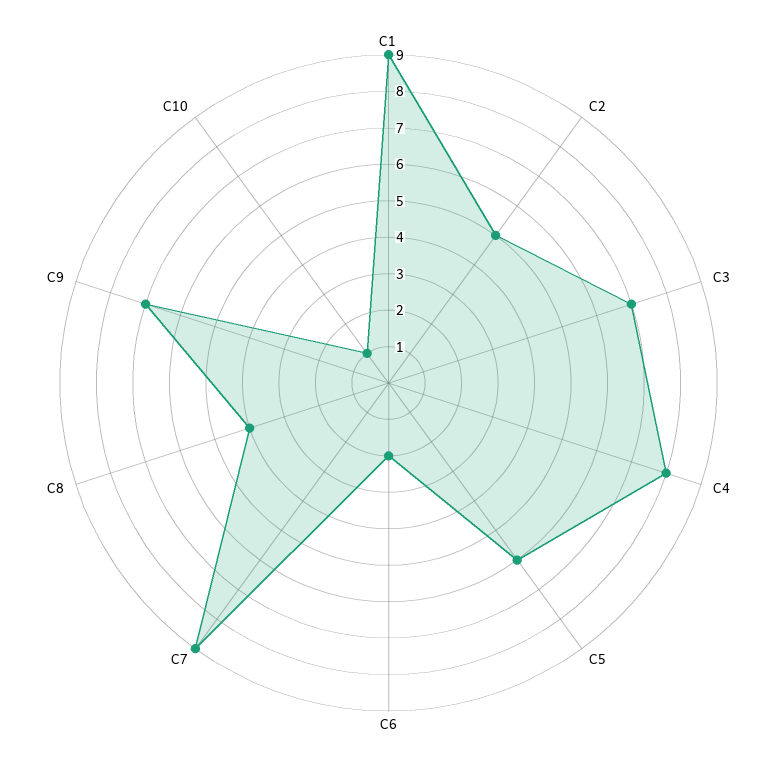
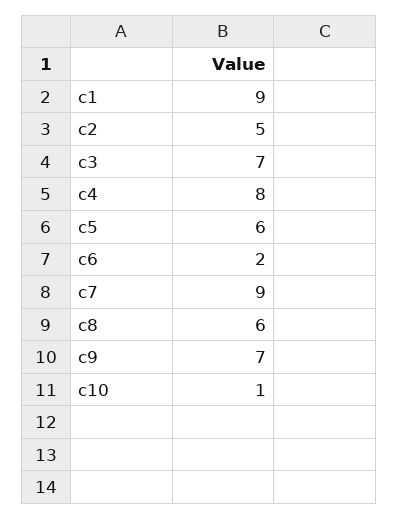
  {
    "C1": 9,
    "C2": 5,
    "C3": 7,
    "C4": 8,
    "C5": 6,
    "C6": 2,
    "C7": 9,
-   "C8": 4,
+   "C8": 6,
    "C9": 7,
    "C10": 1
  }

